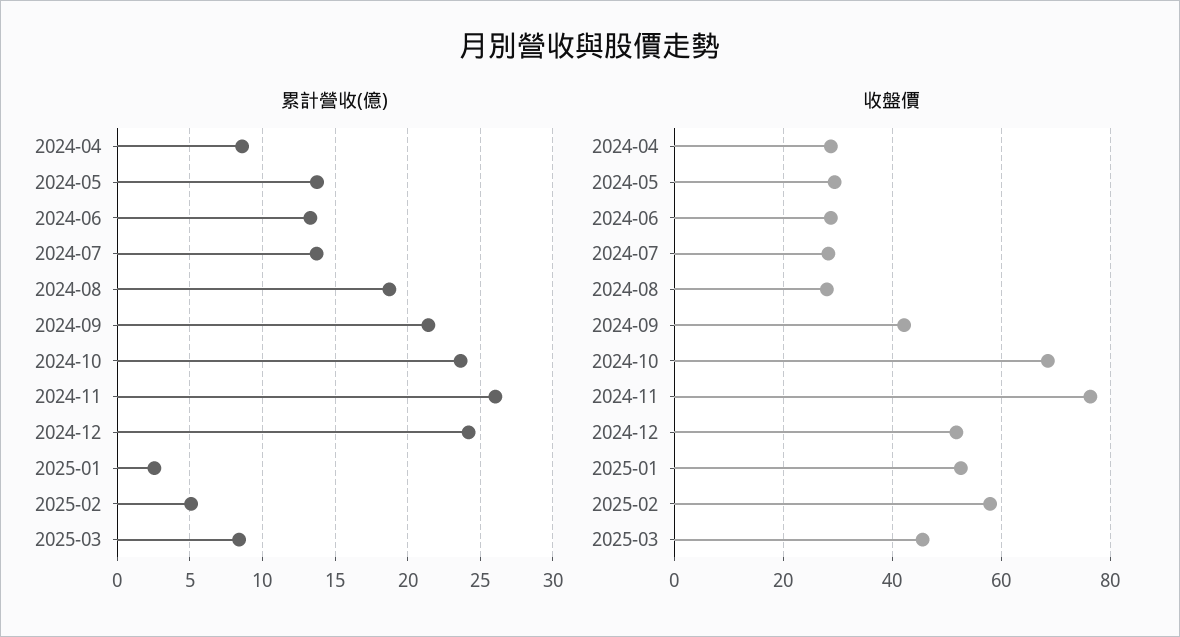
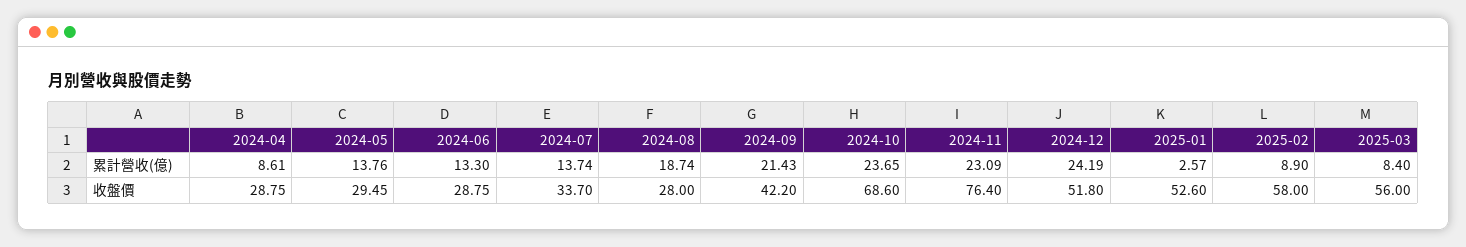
  {
    "累計營收(億)": {
      "2024-04": 8.61,
      "2024-05": 13.76,
      "2024-06": 13.3,
      "2024-07": 13.74,
      "2024-08": 18.74,
      "2024-09": 21.43,
      "2024-10": 23.65,
-     "2024-11": 26,
+     "2024-11": 23.09,
      "2024-12": 24.19,
      "2025-01": 2.57,
-     "2025-02": 5,
+     "2025-02": 8.9,
      "2025-03": 8.4
    },
    "收盤價": {
      "2024-04": 28.75,
      "2024-05": 29.45,
      "2024-06": 28.75,
-     "2024-07": 28,
+     "2024-07": 33.7,
      "2024-08": 28,
      "2024-09": 42.2,
      "2024-10": 68.6,
      "2024-11": 76.4,
      "2024-12": 51.8,
      "2025-01": 52.6,
      "2025-02": 58,
-     "2025-03": 46
+     "2025-03": 56
    }
  }

